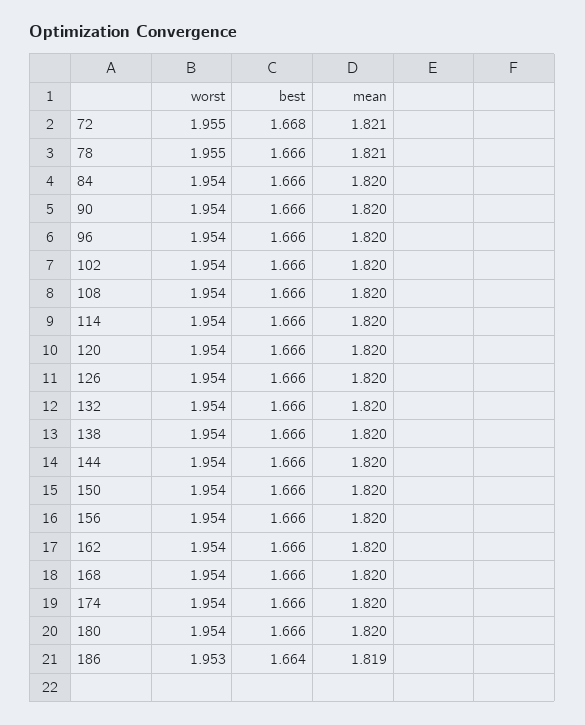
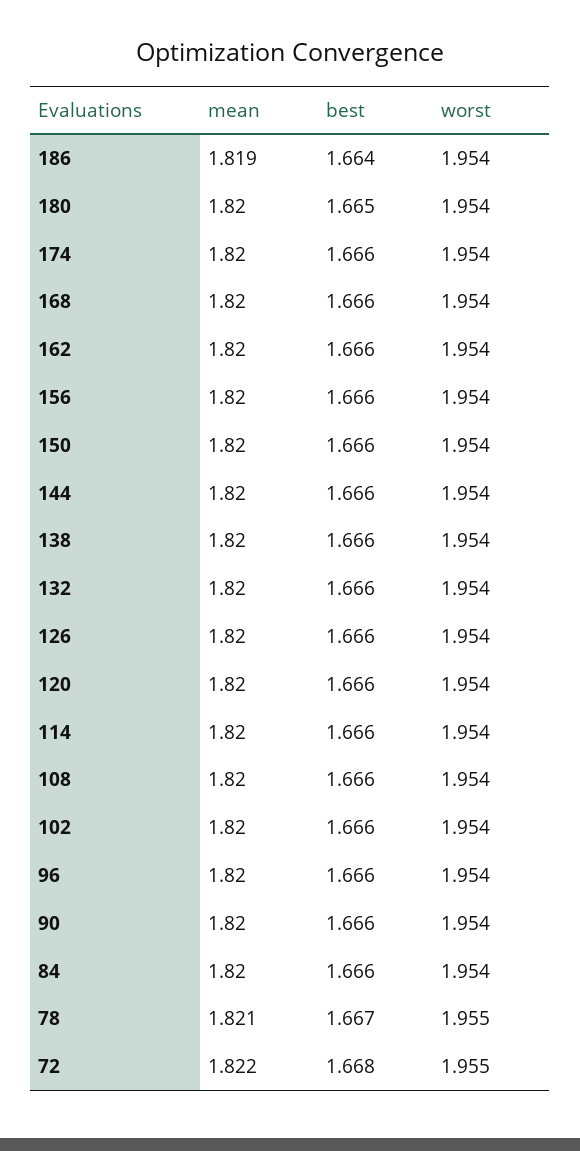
  {
    "worst": {
      "72": 1.955,
      "78": 1.955,
      "84": 1.954,
      "90": 1.954,
      "96": 1.954,
      "102": 1.954,
      "108": 1.954,
      "114": 1.954,
      "120": 1.954,
      "126": 1.954,
      "132": 1.954,
      "138": 1.954,
      "144": 1.954,
      "150": 1.954,
      "156": 1.954,
      "162": 1.954,
      "168": 1.954,
      "174": 1.954,
      "180": 1.954,
-     "186": 1.953
+     "186": 1.954
    },
    "best": {
      "72": 1.668,
-     "78": 1.666,
+     "78": 1.667,
      "84": 1.666,
      "90": 1.666,
      "96": 1.666,
      "102": 1.666,
      "108": 1.666,
      "114": 1.666,
      "120": 1.666,
      "126": 1.666,
      "132": 1.666,
      "138": 1.666,
      "144": 1.666,
      "150": 1.666,
      "156": 1.666,
      "162": 1.666,
      "168": 1.666,
      "174": 1.666,
-     "180": 1.666,
+     "180": 1.665,
      "186": 1.664
    },
    "mean": {
-     "72": 1.821,
+     "72": 1.822,
      "78": 1.821,
      "84": 1.82,
      "90": 1.82,
      "96": 1.82,
      "102": 1.82,
      "108": 1.82,
      "114": 1.82,
      "120": 1.82,
      "126": 1.82,
      "132": 1.82,
      "138": 1.82,
      "144": 1.82,
      "150": 1.82,
      "156": 1.82,
      "162": 1.82,
      "168": 1.82,
      "174": 1.82,
      "180": 1.82,
      "186": 1.819
    }
  }

